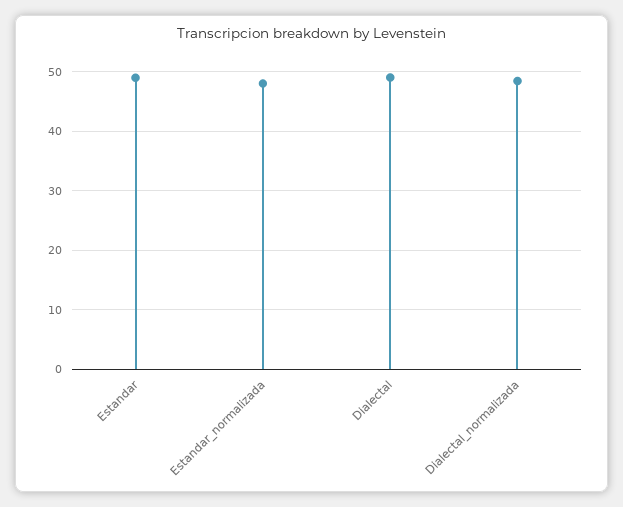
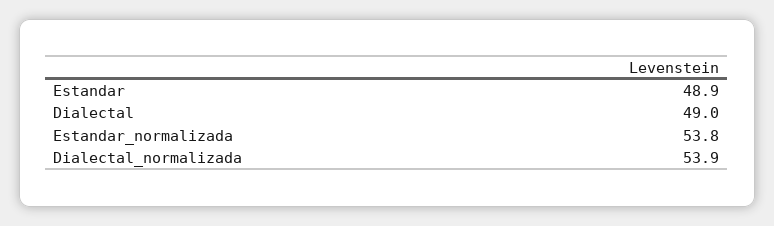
  {
    "Estandar": 48.9,
-   "Estandar_normalizada": 48,
+   "Estandar_normalizada": 53.8,
    "Dialectal": 49,
-   "Dialectal_normalizada": 48
+   "Dialectal_normalizada": 53.9
  }

